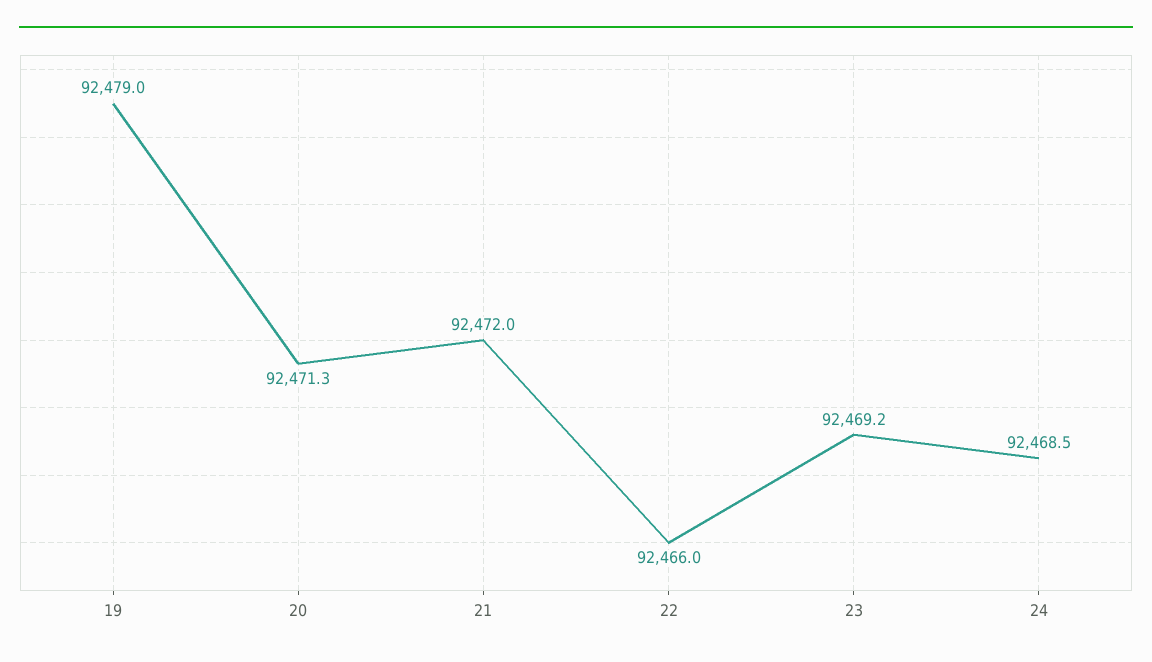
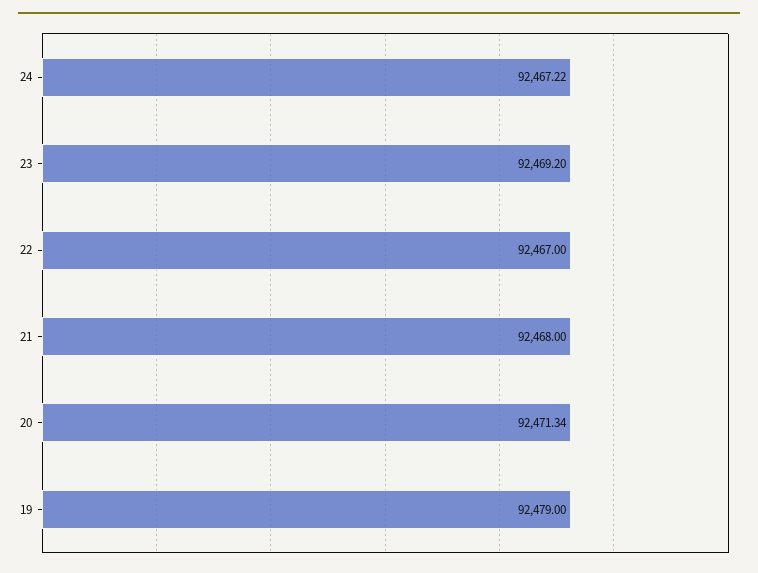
  {
    "19": 92479,
    "20": 92471.34,
-   "21": 92472,
+   "21": 92468,
-   "22": 92466,
+   "22": 92467,
    "23": 92469.2,
-   "24": 92468.5
+   "24": 92467.22
  }

